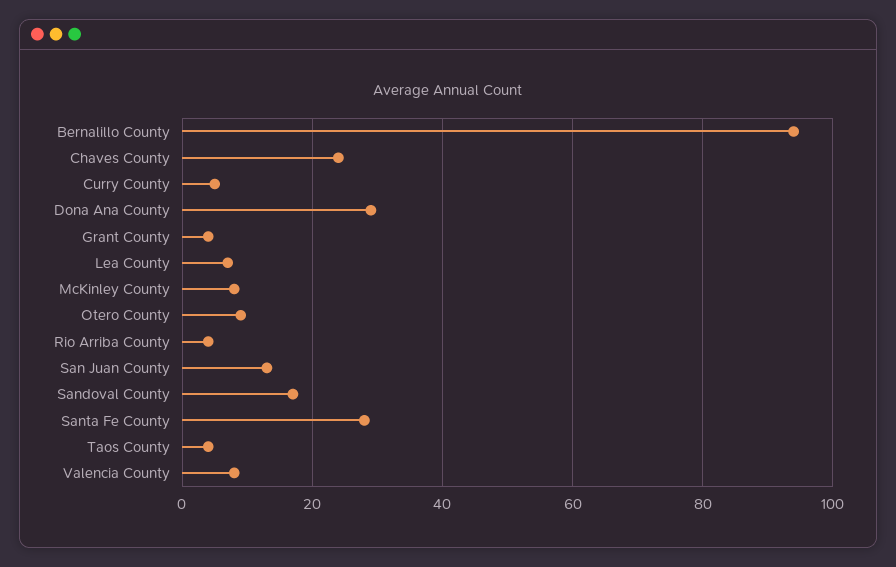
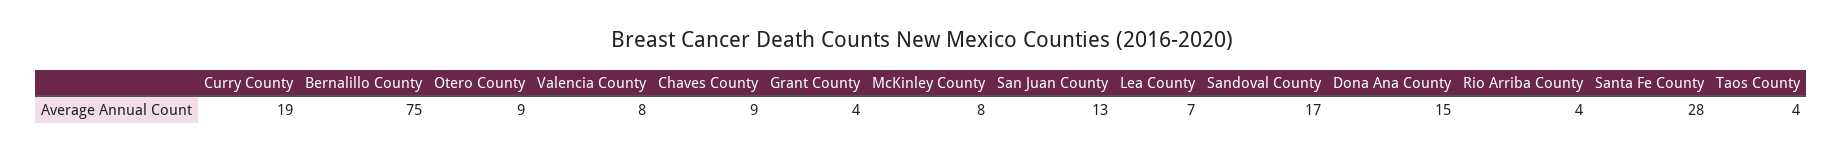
  {
-   "Bernalillo County": 95,
+   "Bernalillo County": 75,
-   "Chaves County": 25,
+   "Chaves County": 9,
-   "Curry County": 5,
+   "Curry County": 19,
-   "Dona Ana County": 30,
+   "Dona Ana County": 15,
    "Grant County": 4,
    "Lea County": 7,
    "McKinley County": 8,
    "Otero County": 9,
    "Rio Arriba County": 4,
    "San Juan County": 13,
    "Sandoval County": 17,
    "Santa Fe County": 28,
    "Taos County": 4,
    "Valencia County": 8
  }

